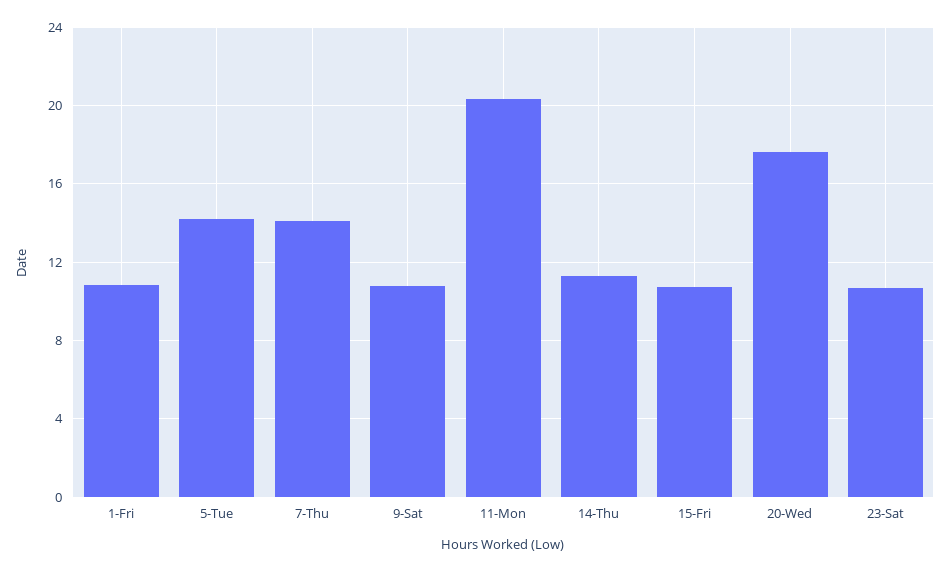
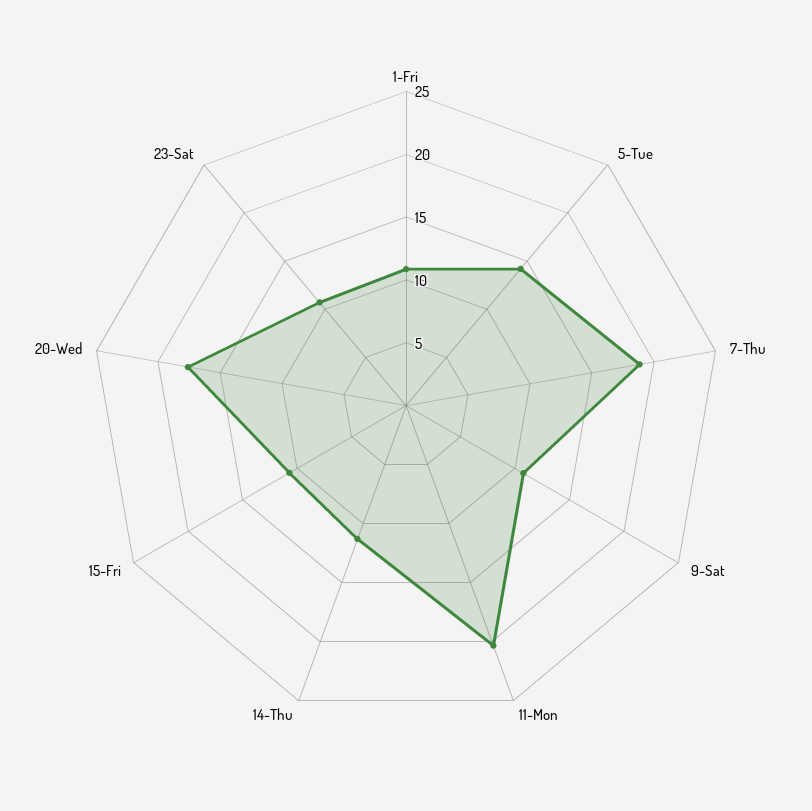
  {
    "1-Fri": 11,
    "5-Tue": 14,
-   "7-Thu": 14,
+   "7-Thu": 19,
    "9-Sat": 11,
    "11-Mon": 20.5,
    "14-Thu": 11.5,
    "15-Fri": 10.5,
    "20-Wed": 17.5,
    "23-Sat": 10.5
  }

